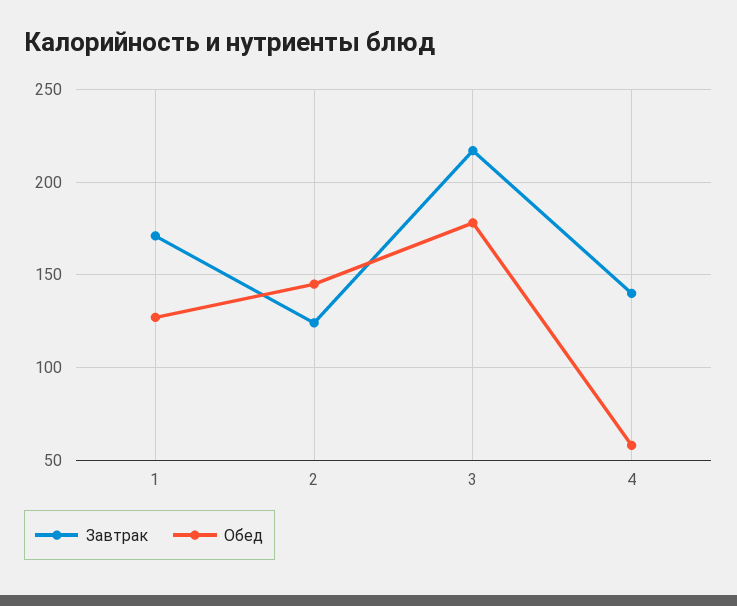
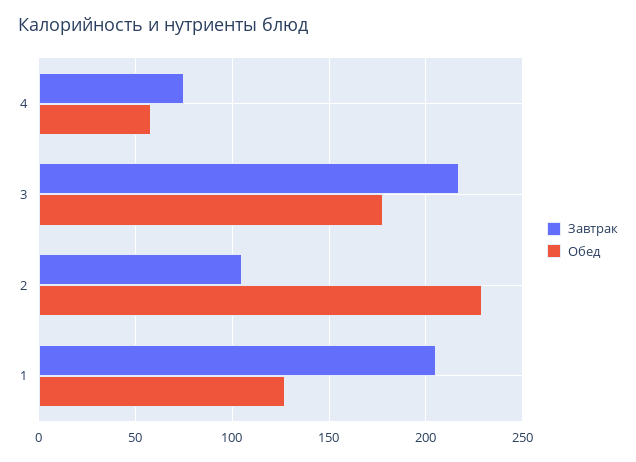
  {
    "Завтрак": {
-     "1": 170,
+     "1": 205,
-     "2": 125,
+     "2": 105,
      "3": 215,
-     "4": 140
+     "4": 75
    },
    "Обед": {
      "1": 125,
-     "2": 145,
+     "2": 230,
      "3": 180,
      "4": 60
    }
  }

